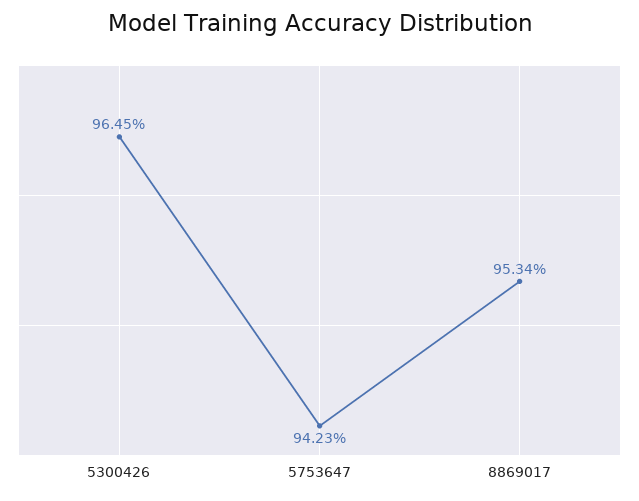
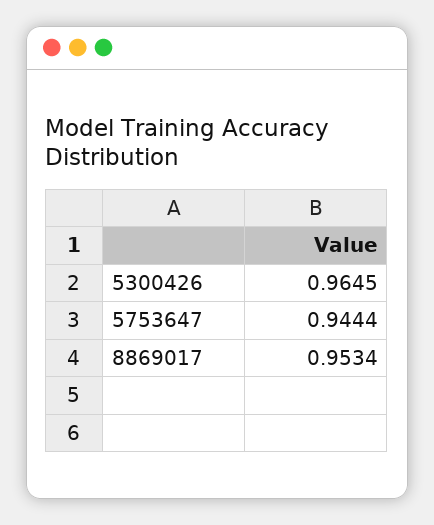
  {
    "5300426": 0.9645,
-   "5753647": 0.9423,
+   "5753647": 0.9444,
    "8869017": 0.9534
  }

